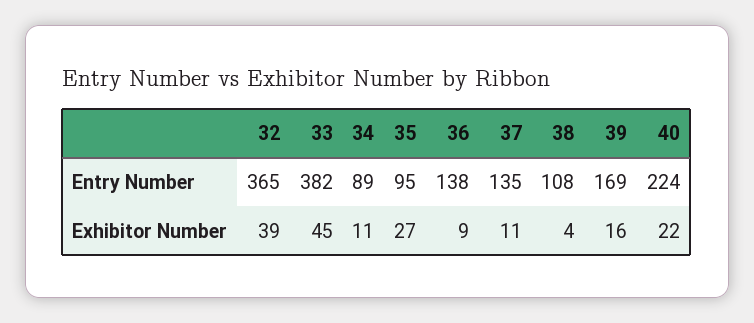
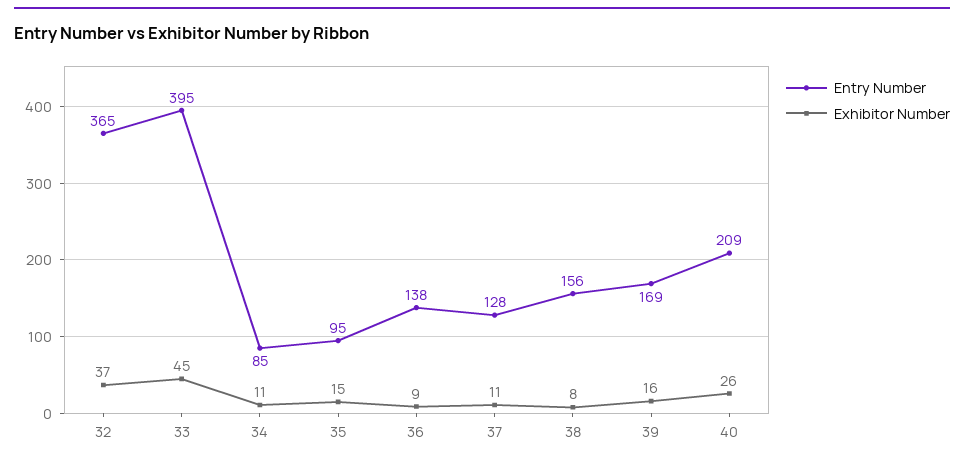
  {
    "Entry Number": {
      "32": 365,
-     "33": 382,
+     "33": 395,
-     "34": 89,
+     "34": 85,
      "35": 95,
      "36": 138,
-     "37": 135,
+     "37": 128,
-     "38": 108,
+     "38": 156,
      "39": 169,
-     "40": 224
+     "40": 209
    },
    "Exhibitor Number": {
-     "32": 39,
+     "32": 37,
      "33": 45,
      "34": 11,
-     "35": 27,
+     "35": 15,
      "36": 9,
      "37": 11,
-     "38": 4,
+     "38": 8,
      "39": 16,
-     "40": 22
+     "40": 26
    }
  }

